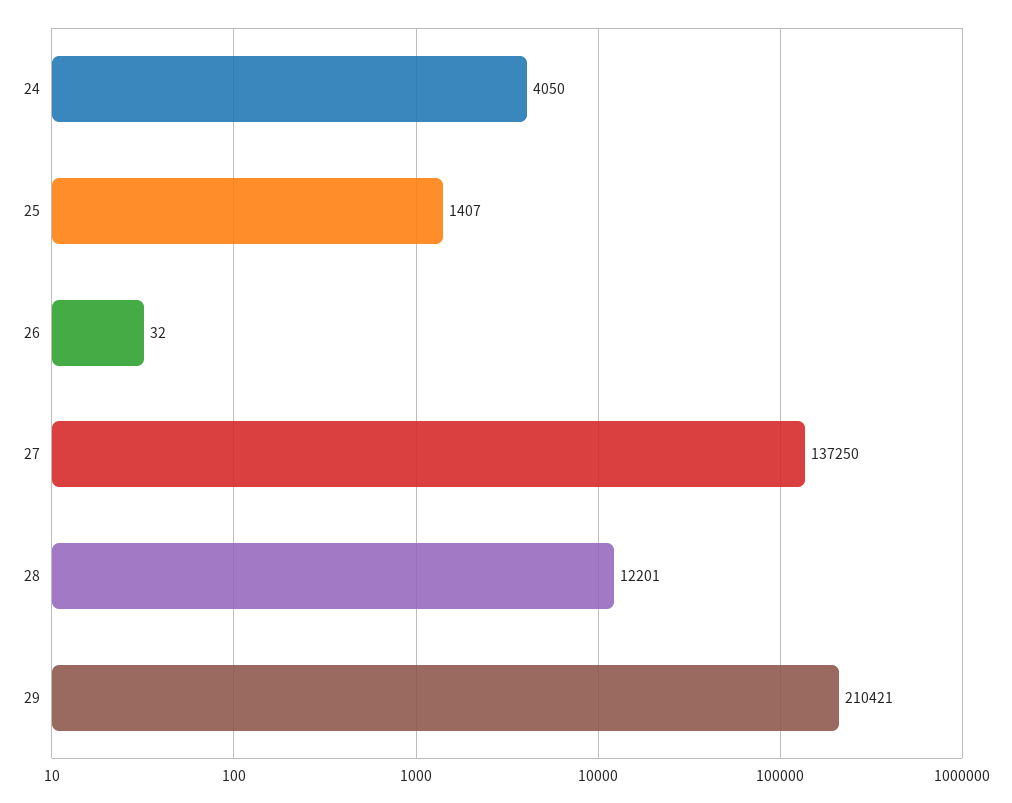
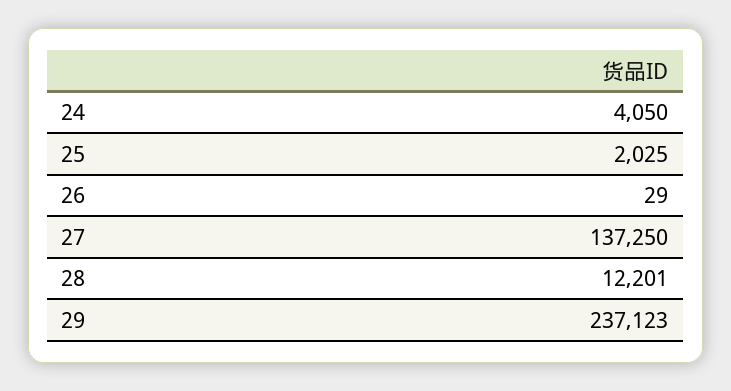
  {
    "24": 4050,
-   "25": 1407,
+   "25": 2025,
-   "26": 32,
+   "26": 29,
    "27": 137250,
    "28": 12201,
-   "29": 210421
+   "29": 237123
  }

